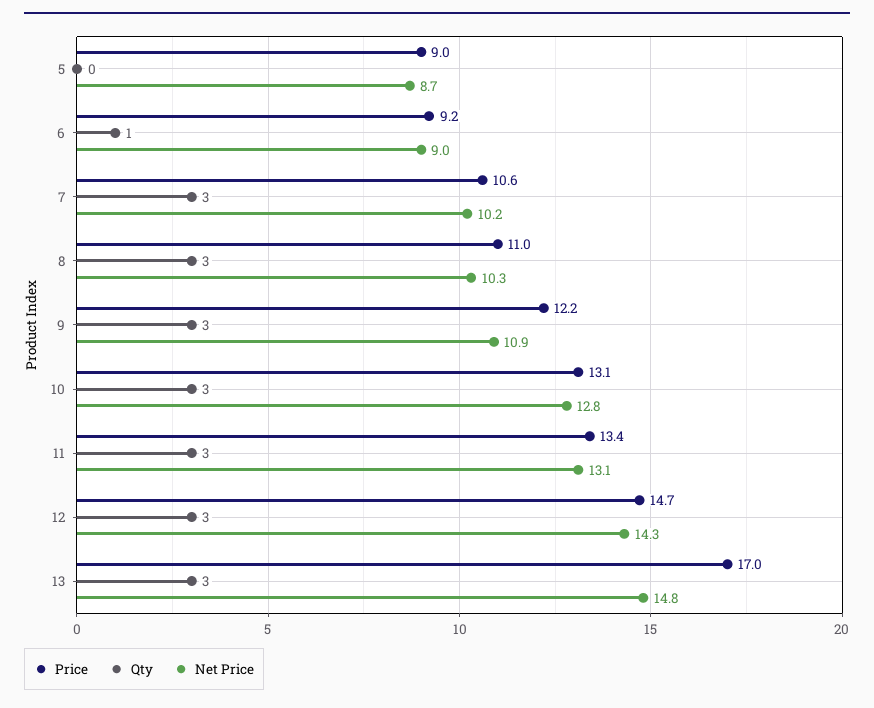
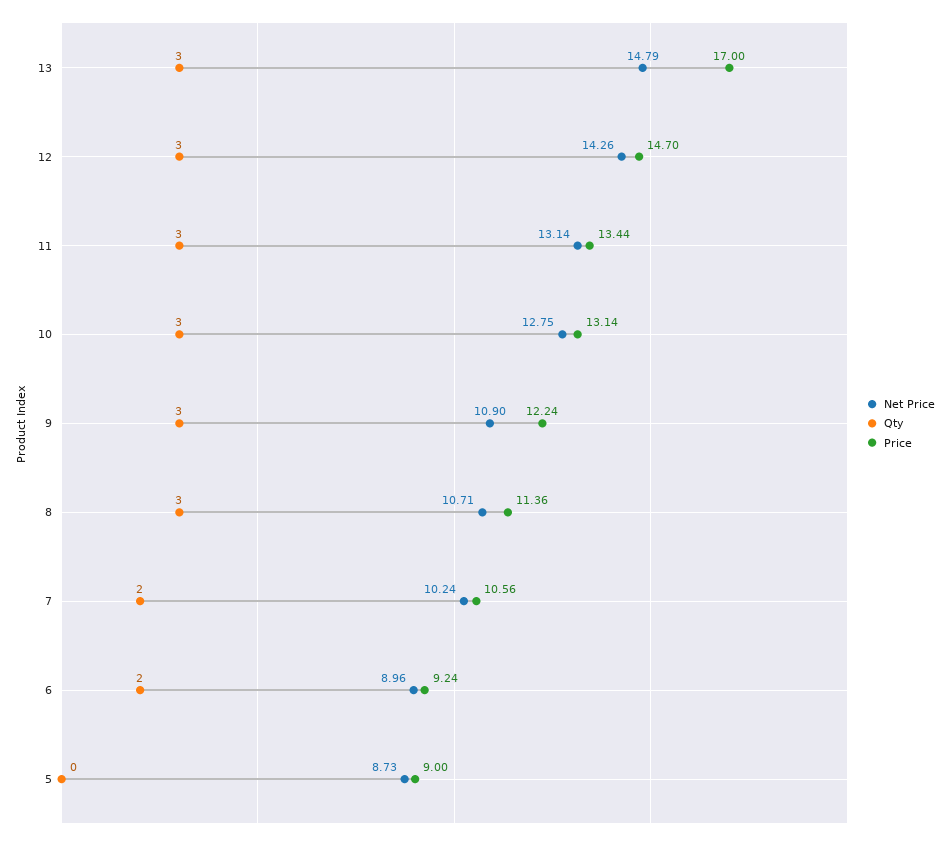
  {
    "Price": {
      "5": 9,
      "6": 9.24,
      "7": 10.56,
-     "8": 11,
+     "8": 11.36,
      "9": 12.24,
      "10": 13.14,
      "11": 13.44,
      "12": 14.7,
      "13": 17
    },
    "Qty": {
      "5": 0,
-     "6": 1,
+     "6": 2,
-     "7": 3,
+     "7": 2,
      "8": 3,
      "9": 3,
      "10": 3,
      "11": 3,
      "12": 3,
      "13": 3
    },
    "Net Price": {
      "5": 8.73,
      "6": 8.96,
      "7": 10.24,
-     "8": 10.3,
+     "8": 10.71,
      "9": 10.9,
      "10": 12.75,
      "11": 13.14,
      "12": 14.26,
      "13": 14.79
    }
  }

